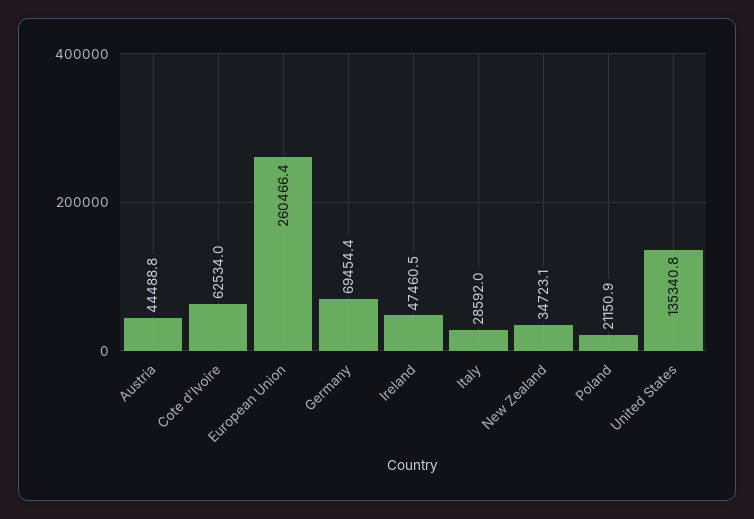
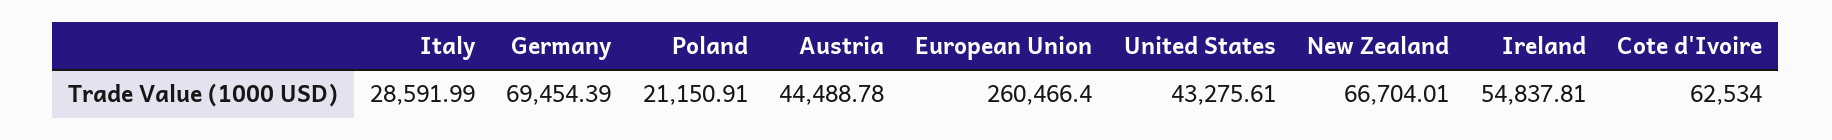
  {
    "Austria": 44488.78,
    "Cote d'Ivoire": 62534,
    "European Union": 260466.4,
    "Germany": 69454.39,
-   "Ireland": 47460.5,
+   "Ireland": 54837.81,
    "Italy": 28591.99,
-   "New Zealand": 34723.1,
+   "New Zealand": 66704.01,
    "Poland": 21150.91,
-   "United States": 135340.8
+   "United States": 43275.61
  }

